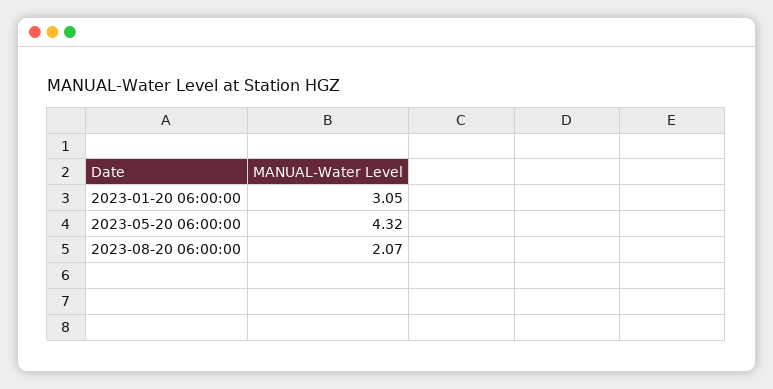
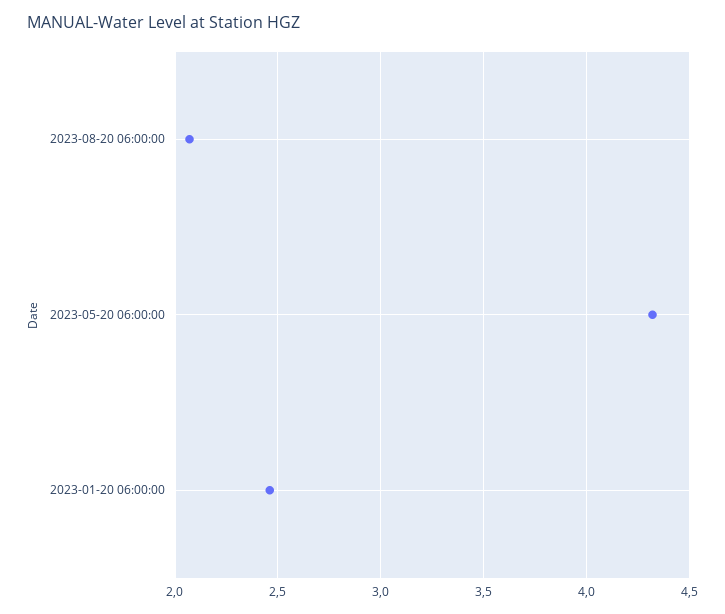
  {
-   "2023-01-20 06:00:00": 3.05,
+   "2023-01-20 06:00:00": 2.45,
    "2023-05-20 06:00:00": 4.32,
    "2023-08-20 06:00:00": 2.07
  }

